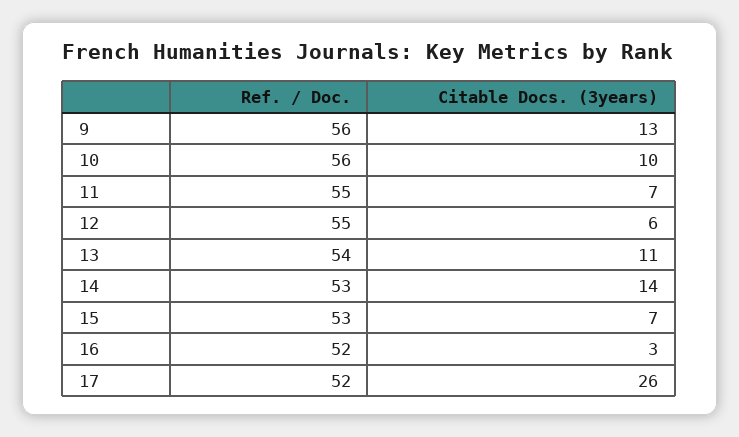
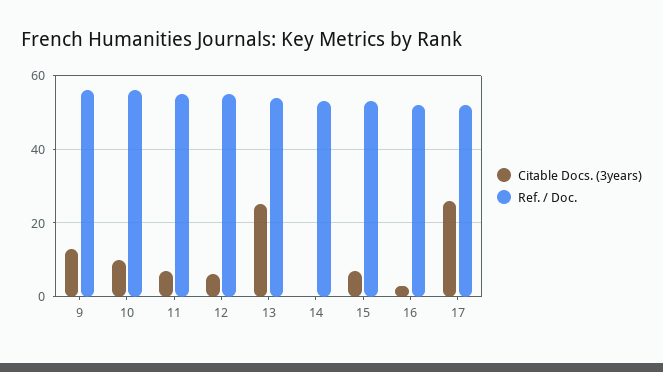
  {
    "Ref. / Doc.": {
      "9": 56,
      "10": 56,
      "11": 55,
      "12": 55,
      "13": 54,
      "14": 53,
      "15": 53,
      "16": 52,
      "17": 52
    },
    "Citable Docs. (3years)": {
      "9": 13,
      "10": 10,
      "11": 7,
      "12": 6,
-     "13": 11,
+     "13": 25,
-     "14": 14,
+     "14": 0,
      "15": 7,
      "16": 3,
      "17": 26
    }
  }

